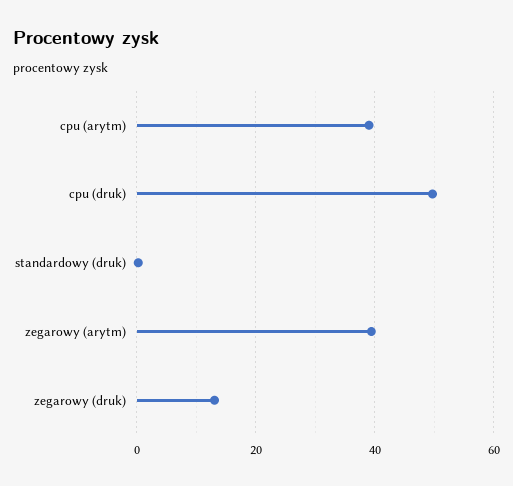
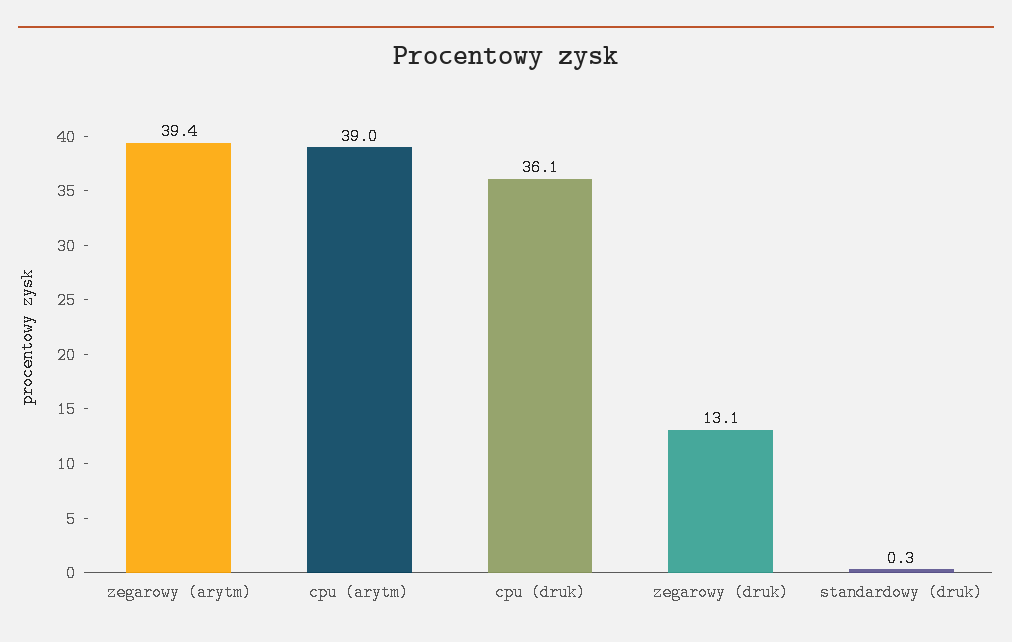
  {
    "cpu (arytm)": 39,
-   "cpu (druk)": 50,
+   "cpu (druk)": 36.1,
    "standardowy (druk)": 0.3,
    "zegarowy (arytm)": 39.4,
    "zegarowy (druk)": 13.1
  }

